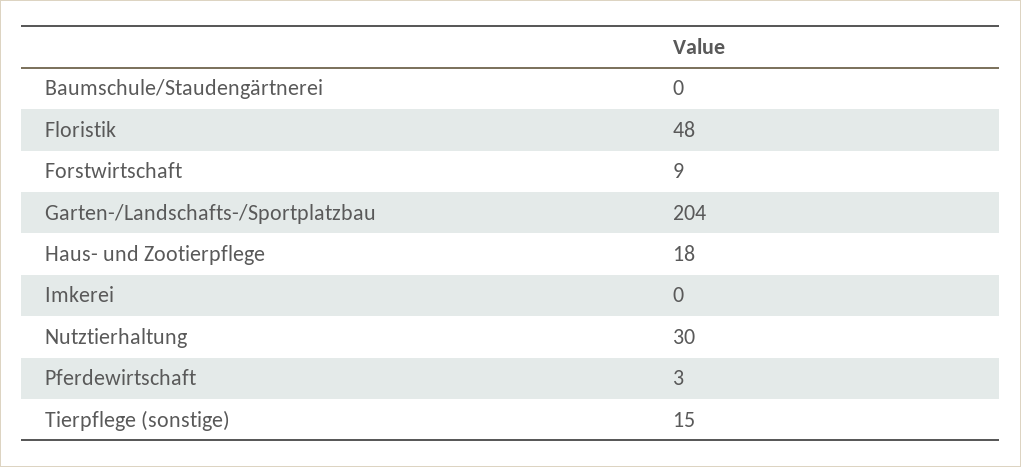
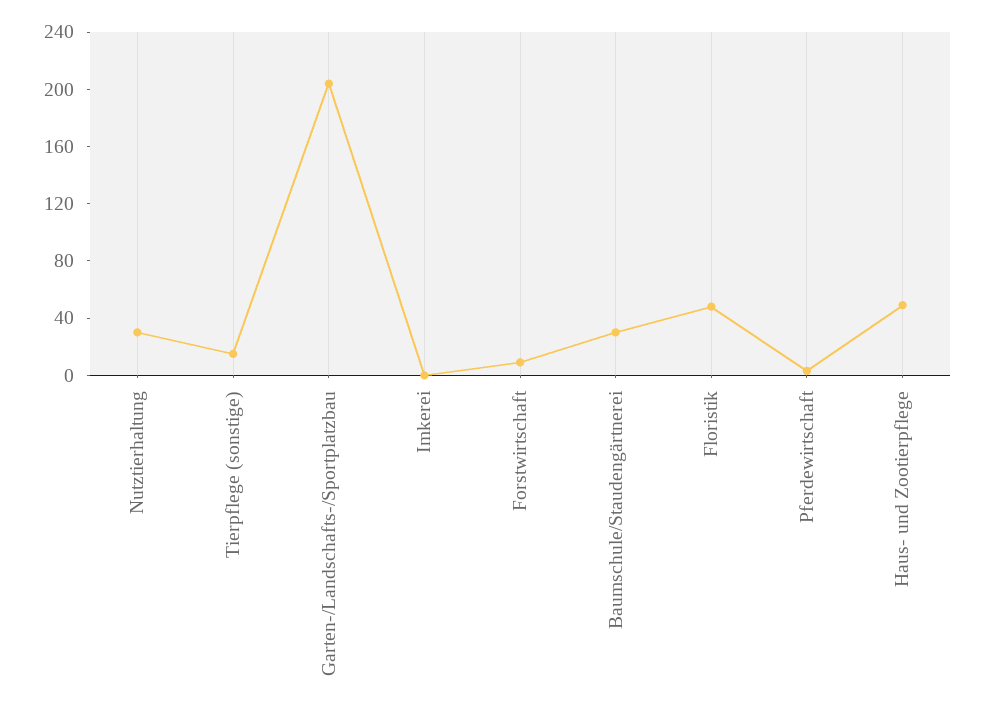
  {
-   "Baumschule/Staudengärtnerei": 0,
+   "Baumschule/Staudengärtnerei": 30,
    "Floristik": 48,
    "Forstwirtschaft": 9,
    "Garten-/Landschafts-/Sportplatzbau": 204,
-   "Haus- und Zootierpflege": 18,
+   "Haus- und Zootierpflege": 50,
    "Imkerei": 0,
    "Nutztierhaltung": 30,
    "Pferdewirtschaft": 3,
    "Tierpflege (sonstige)": 15
  }

